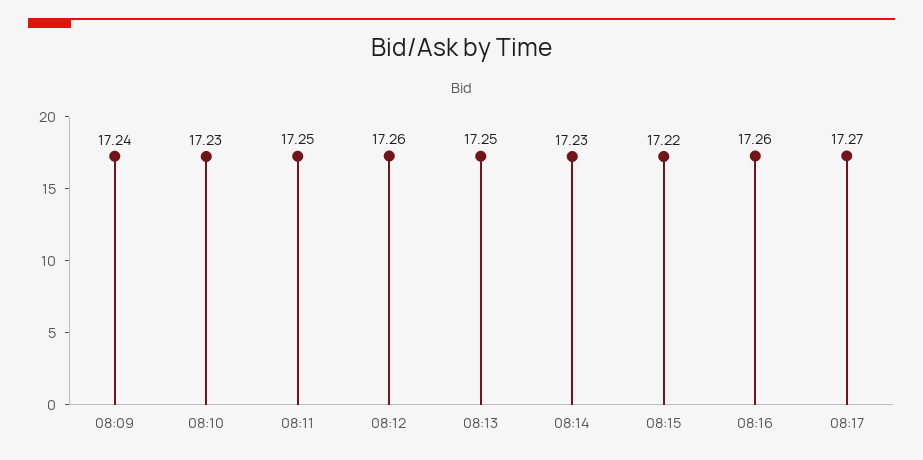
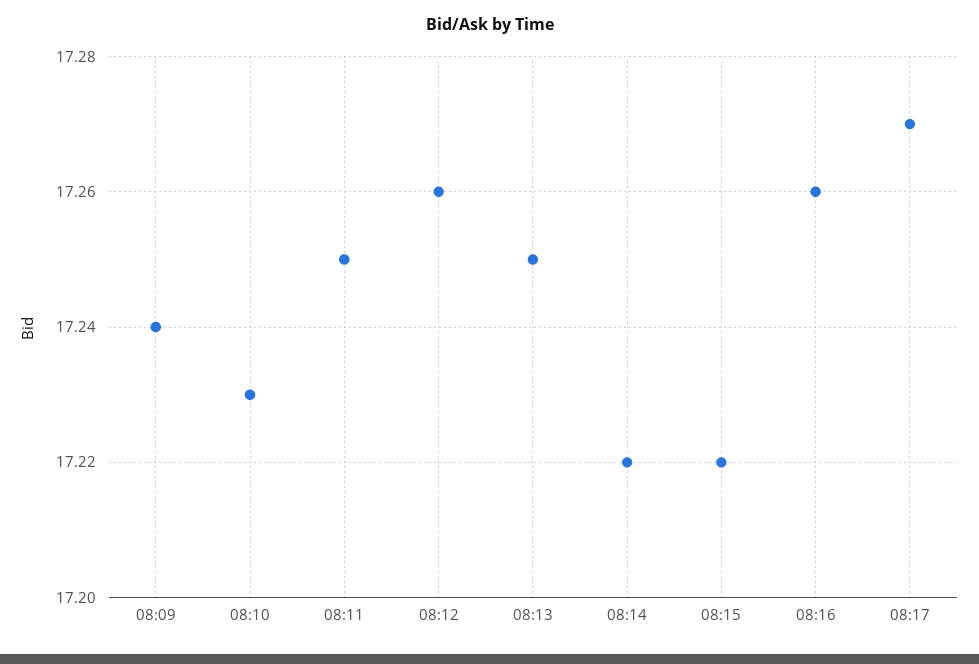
  {
    "08:09": 17.24,
    "08:10": 17.23,
    "08:11": 17.25,
    "08:12": 17.26,
    "08:13": 17.25,
-   "08:14": 17.23,
+   "08:14": 17.22,
    "08:15": 17.22,
    "08:16": 17.26,
    "08:17": 17.27
  }

